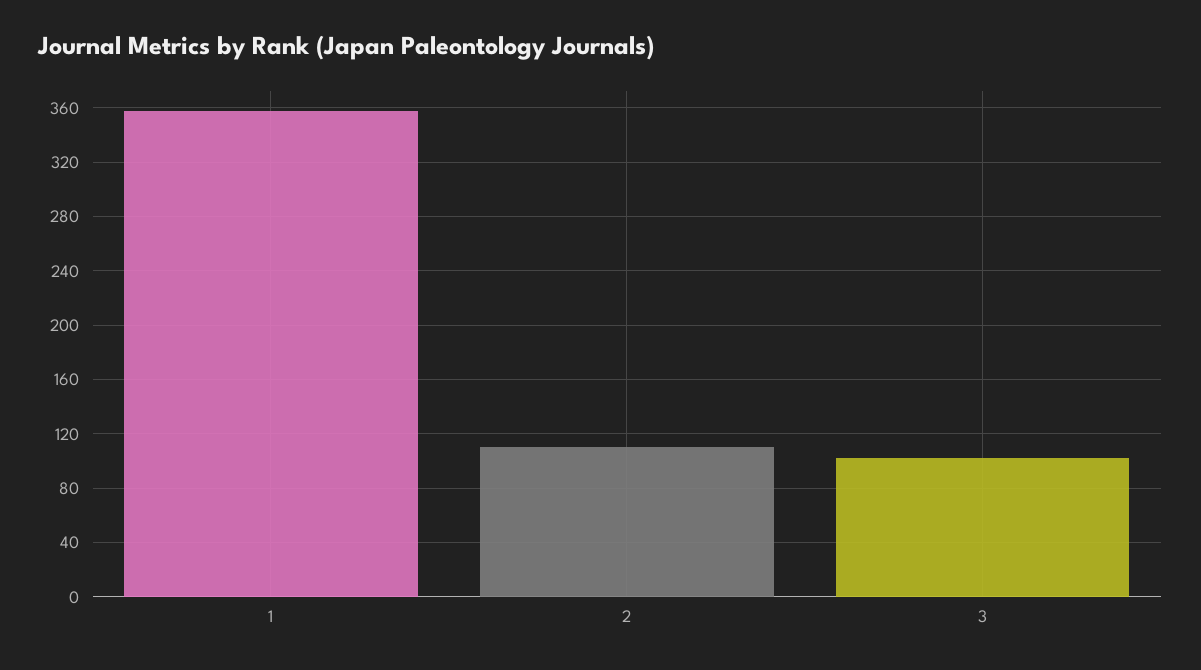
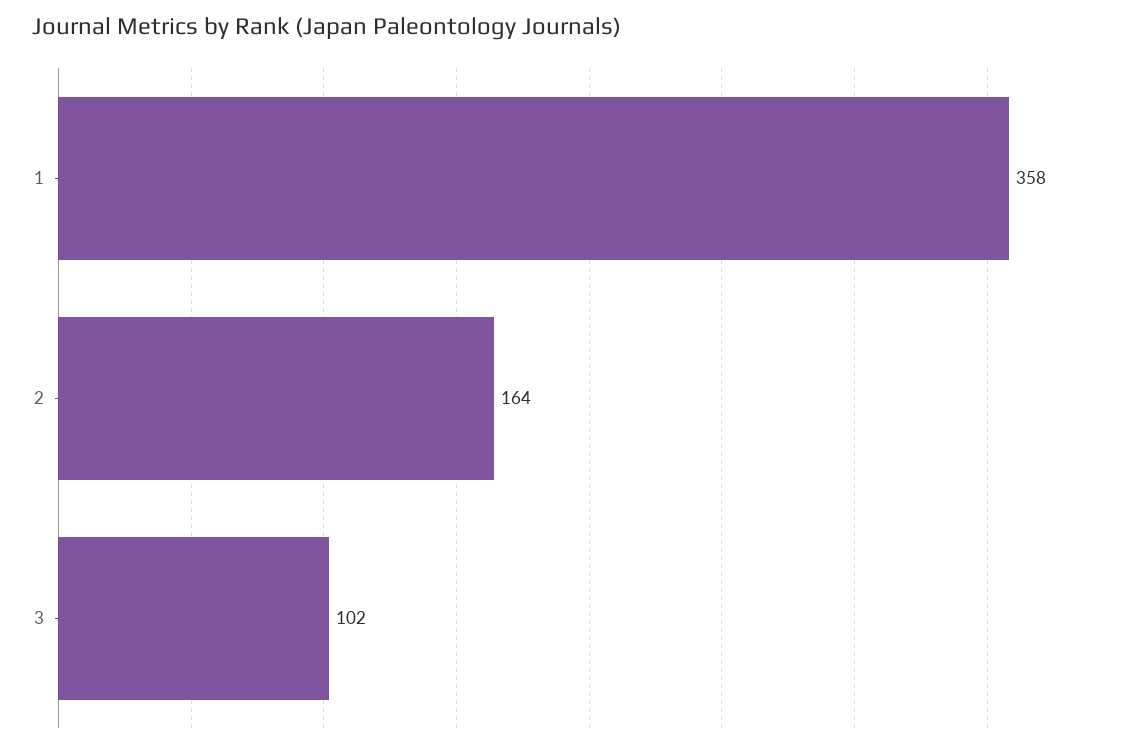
  {
    "1": 358,
-   "2": 110,
+   "2": 164,
    "3": 102
  }

